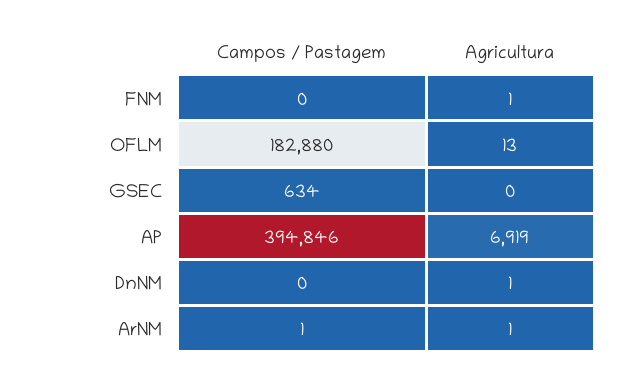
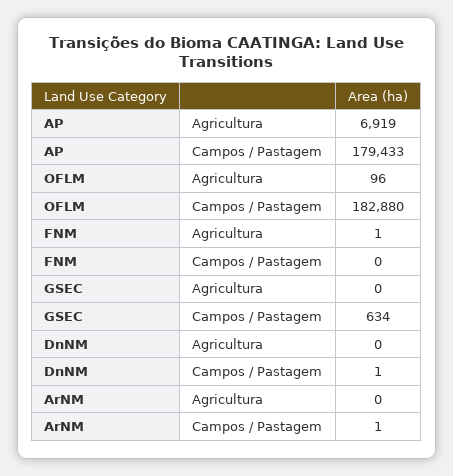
  {
    "Campos / Pastagem": {
      "FNM": 0,
      "OFLM": 182880,
      "GSEC": 634,
-     "AP": 394846,
+     "AP": 179433,
-     "DnNM": 0,
+     "DnNM": 1,
      "ArNM": 1
    },
    "Agricultura": {
      "FNM": 1,
-     "OFLM": 13,
+     "OFLM": 96,
      "GSEC": 0,
      "AP": 6919,
-     "DnNM": 1,
+     "DnNM": 0,
-     "ArNM": 1
+     "ArNM": 0
    }
  }

